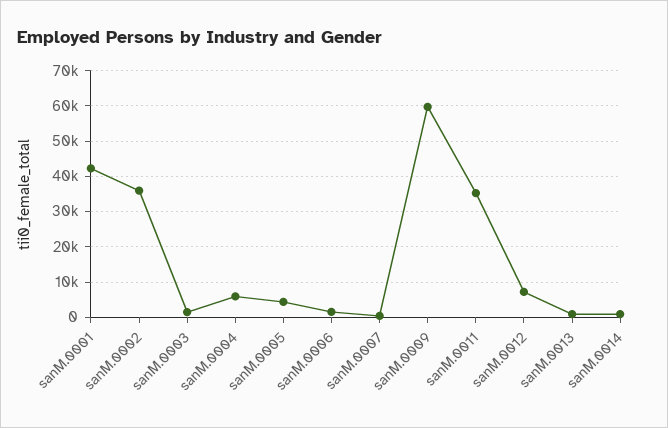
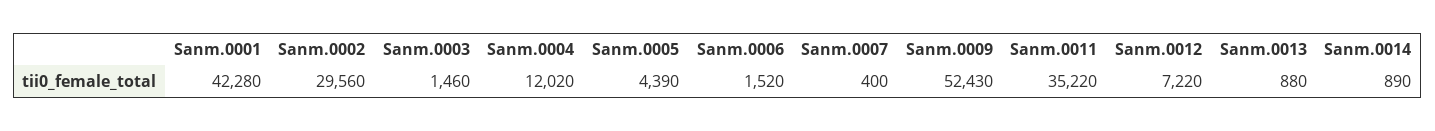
  {
    "sanM.0001": 42280,
-   "sanM.0002": 36000,
+   "sanM.0002": 29560,
    "sanM.0003": 1460,
-   "sanM.0004": 6000,
+   "sanM.0004": 12020,
    "sanM.0005": 4390,
    "sanM.0006": 1520,
    "sanM.0007": 400,
-   "sanM.0009": 60000,
+   "sanM.0009": 52430,
    "sanM.0011": 35220,
    "sanM.0012": 7220,
    "sanM.0013": 880,
    "sanM.0014": 890
  }

